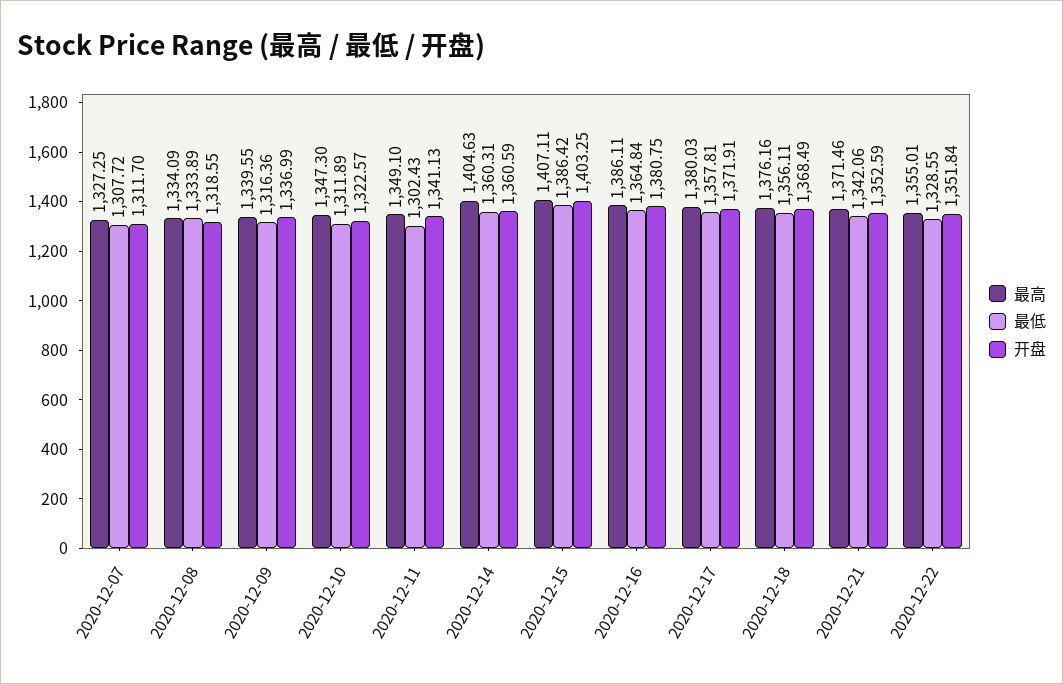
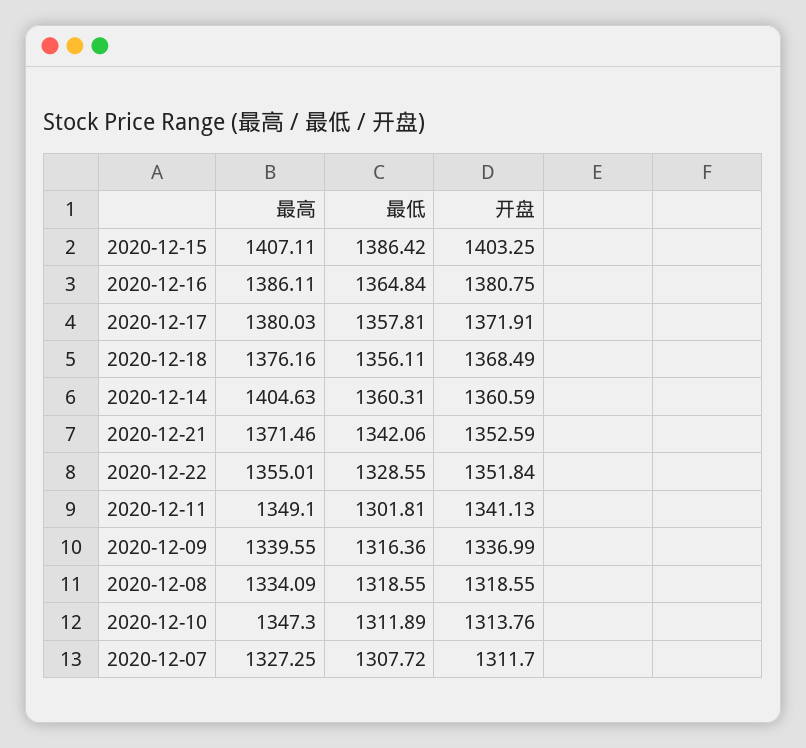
  {
    "最高": {
      "2020-12-07": 1327.25,
      "2020-12-08": 1334.09,
      "2020-12-09": 1339.55,
      "2020-12-10": 1347.3,
      "2020-12-11": 1349.1,
      "2020-12-14": 1404.63,
      "2020-12-15": 1407.11,
      "2020-12-16": 1386.11,
      "2020-12-17": 1380.03,
      "2020-12-18": 1376.16,
      "2020-12-21": 1371.46,
      "2020-12-22": 1355.01
    },
    "最低": {
      "2020-12-07": 1307.72,
-     "2020-12-08": 1333.89,
+     "2020-12-08": 1318.55,
      "2020-12-09": 1316.36,
      "2020-12-10": 1311.89,
-     "2020-12-11": 1302.43,
+     "2020-12-11": 1301.81,
      "2020-12-14": 1360.31,
      "2020-12-15": 1386.42,
      "2020-12-16": 1364.84,
      "2020-12-17": 1357.81,
      "2020-12-18": 1356.11,
      "2020-12-21": 1342.06,
      "2020-12-22": 1328.55
    },
    "开盘": {
      "2020-12-07": 1311.7,
      "2020-12-08": 1318.55,
      "2020-12-09": 1336.99,
-     "2020-12-10": 1322.57,
+     "2020-12-10": 1313.76,
      "2020-12-11": 1341.13,
      "2020-12-14": 1360.59,
      "2020-12-15": 1403.25,
      "2020-12-16": 1380.75,
      "2020-12-17": 1371.91,
      "2020-12-18": 1368.49,
      "2020-12-21": 1352.59,
      "2020-12-22": 1351.84
    }
  }

